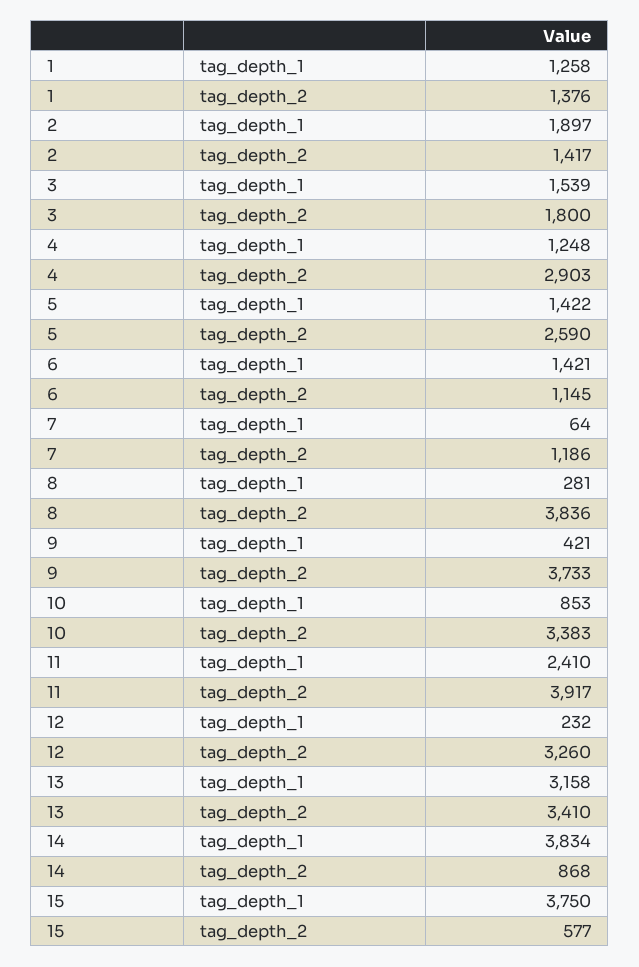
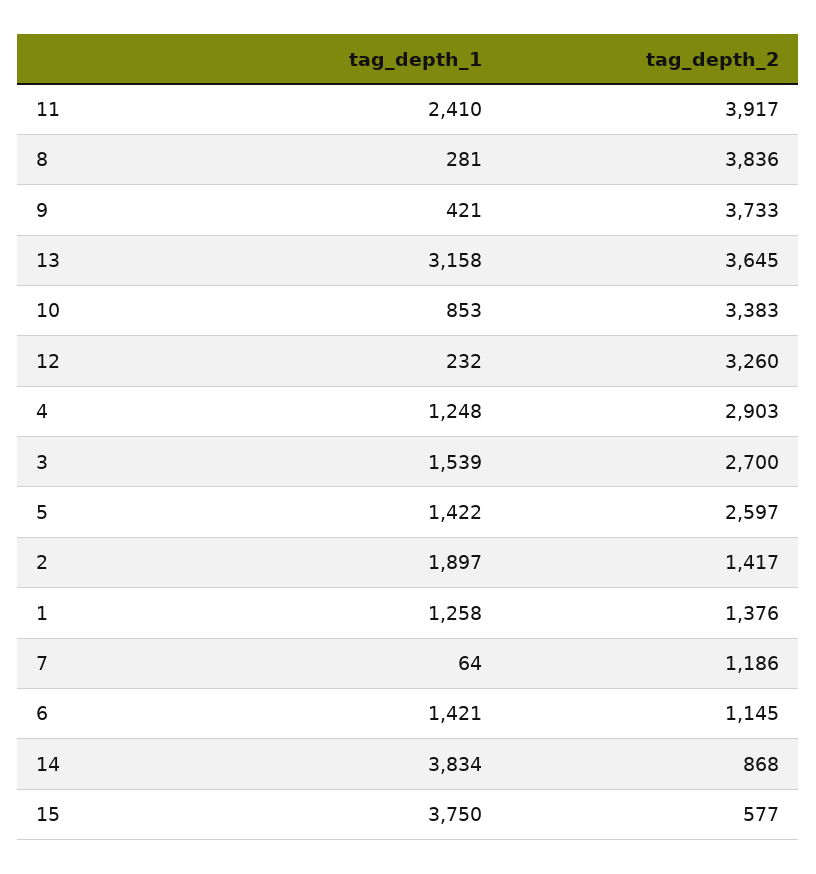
  {
    "1": {
      "tag_depth_1": 1258,
      "tag_depth_2": 1376
    },
    "2": {
      "tag_depth_1": 1897,
      "tag_depth_2": 1417
    },
    "3": {
      "tag_depth_1": 1539,
-     "tag_depth_2": 1800
+     "tag_depth_2": 2700
    },
    "4": {
      "tag_depth_1": 1248,
      "tag_depth_2": 2903
    },
    "5": {
      "tag_depth_1": 1422,
-     "tag_depth_2": 2590
+     "tag_depth_2": 2597
    },
    "6": {
      "tag_depth_1": 1421,
      "tag_depth_2": 1145
    },
    "7": {
      "tag_depth_1": 64,
      "tag_depth_2": 1186
    },
    "8": {
      "tag_depth_1": 281,
      "tag_depth_2": 3836
    },
    "9": {
      "tag_depth_1": 421,
      "tag_depth_2": 3733
    },
    "10": {
      "tag_depth_1": 853,
      "tag_depth_2": 3383
    },
    "11": {
      "tag_depth_1": 2410,
      "tag_depth_2": 3917
    },
    "12": {
      "tag_depth_1": 232,
      "tag_depth_2": 3260
    },
    "13": {
      "tag_depth_1": 3158,
-     "tag_depth_2": 3410
+     "tag_depth_2": 3645
    },
    "14": {
      "tag_depth_1": 3834,
      "tag_depth_2": 868
    },
    "15": {
      "tag_depth_1": 3750,
      "tag_depth_2": 577
    }
  }

